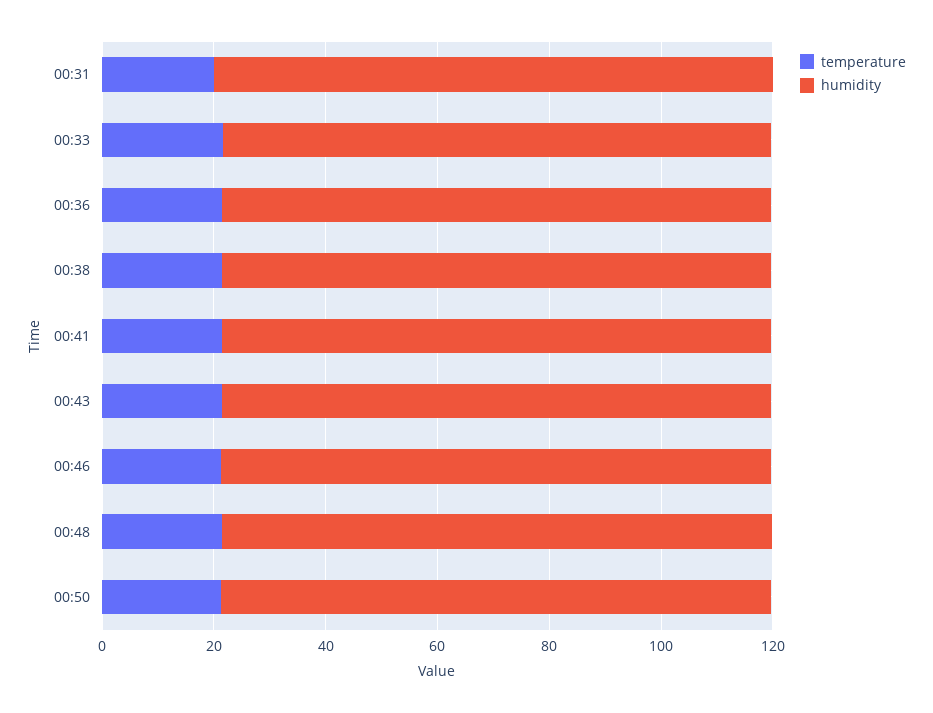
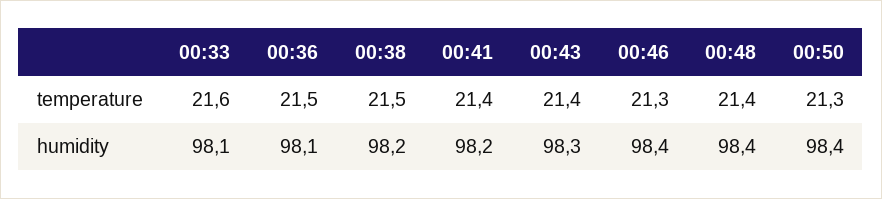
  {
    "temperature": {
-     "00:31": 20,
      "00:33": 21.6,
      "00:36": 21.5,
      "00:38": 21.5,
      "00:41": 21.4,
      "00:43": 21.4,
      "00:46": 21.3,
      "00:48": 21.4,
      "00:50": 21.3
    },
    "humidity": {
-     "00:31": 100,
      "00:33": 98.1,
      "00:36": 98.1,
      "00:38": 98.2,
      "00:41": 98.2,
      "00:43": 98.3,
      "00:46": 98.4,
      "00:48": 98.4,
      "00:50": 98.4
    }
  }

